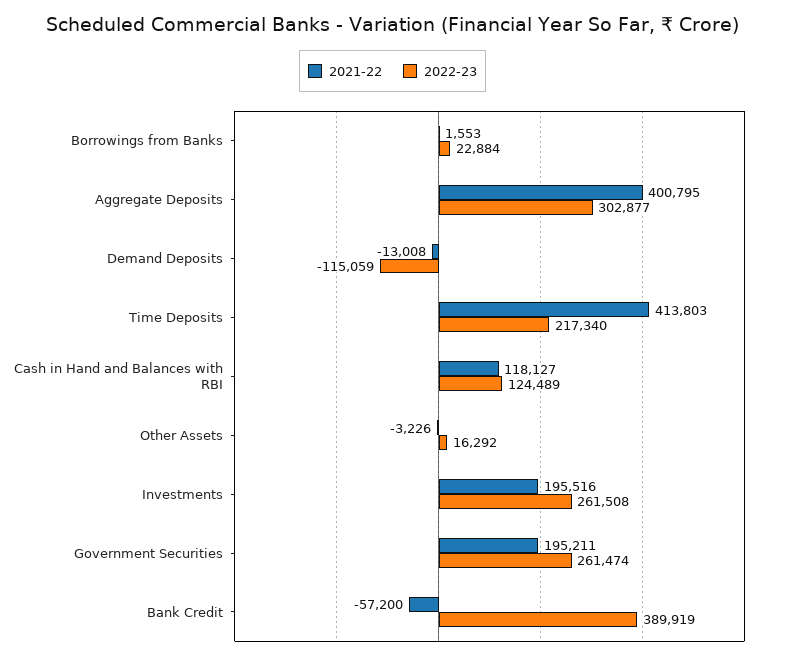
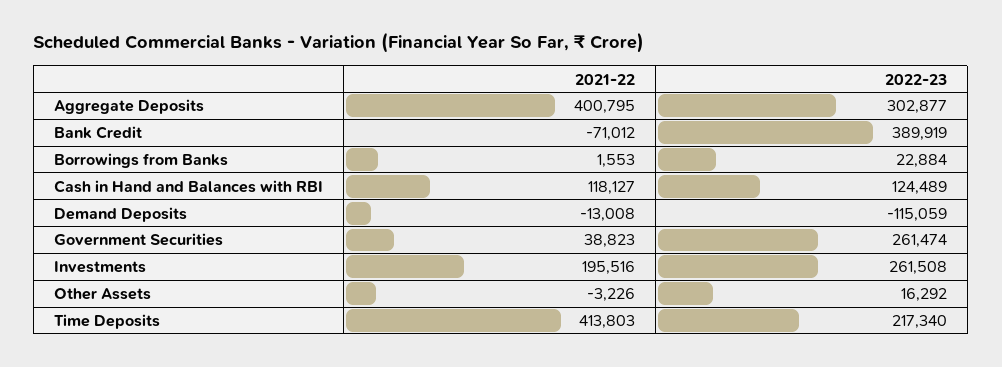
  {
    "2021-22": {
      "Borrowings from Banks": 1553,
      "Aggregate Deposits": 400795,
      "Demand Deposits": -13008,
      "Time Deposits": 413803,
      "Cash in Hand and Balances with RBI": 118127,
      "Other Assets": -3226,
      "Investments": 195516,
-     "Government Securities": 195211,
+     "Government Securities": 38823,
-     "Bank Credit": -57200
+     "Bank Credit": -71012
    },
    "2022-23": {
      "Borrowings from Banks": 22884,
      "Aggregate Deposits": 302877,
      "Demand Deposits": -115059,
      "Time Deposits": 217340,
      "Cash in Hand and Balances with RBI": 124489,
      "Other Assets": 16292,
      "Investments": 261508,
      "Government Securities": 261474,
      "Bank Credit": 389919
    }
  }

